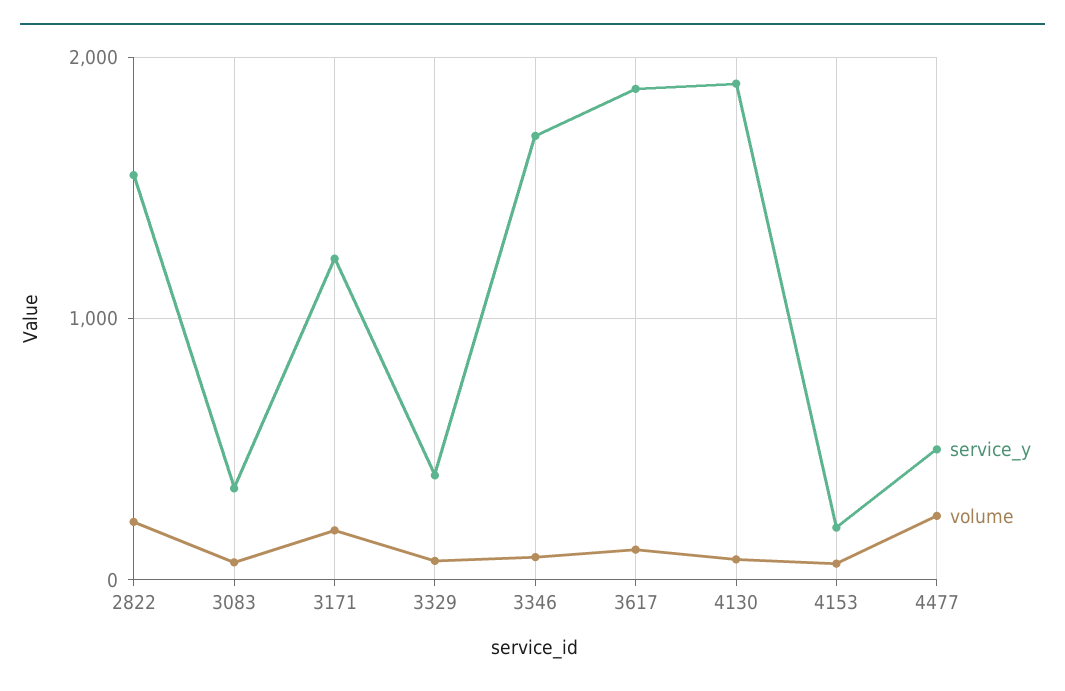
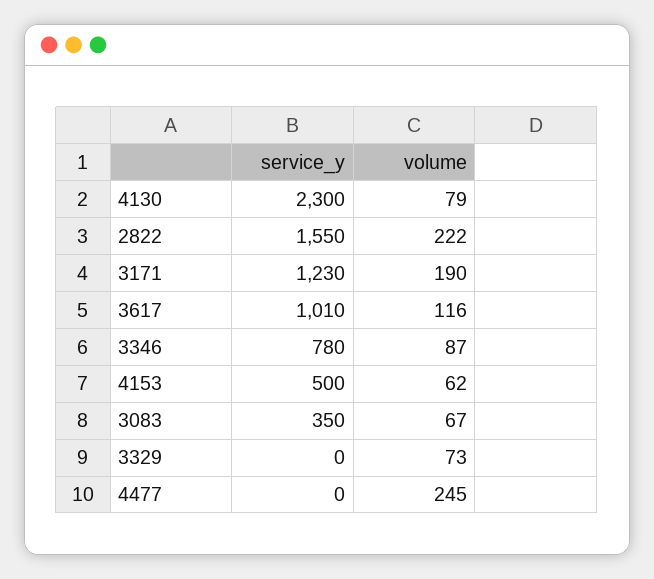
  {
    "service_y": {
      "2822": 1550,
      "3083": 350,
      "3171": 1230,
-     "3329": 400,
+     "3329": 0,
-     "3346": 1700,
+     "3346": 780,
-     "3617": 1900,
+     "3617": 1010,
-     "4130": 1900,
+     "4130": 2300,
-     "4153": 200,
+     "4153": 500,
-     "4477": 500
+     "4477": 0
    },
    "volume": {
      "2822": 222,
      "3083": 67,
      "3171": 190,
      "3329": 73,
      "3346": 87,
      "3617": 116,
      "4130": 79,
      "4153": 62,
      "4477": 245
    }
  }

